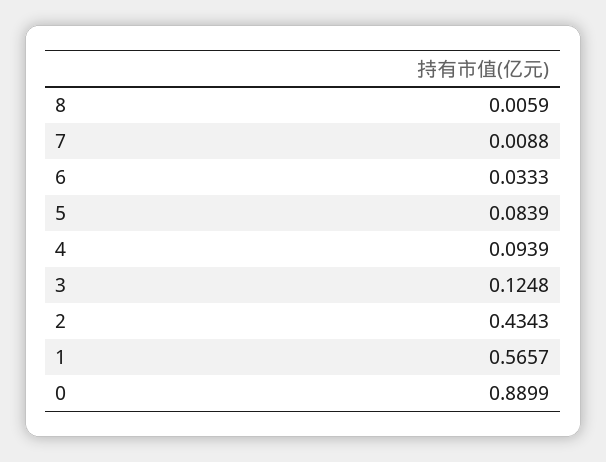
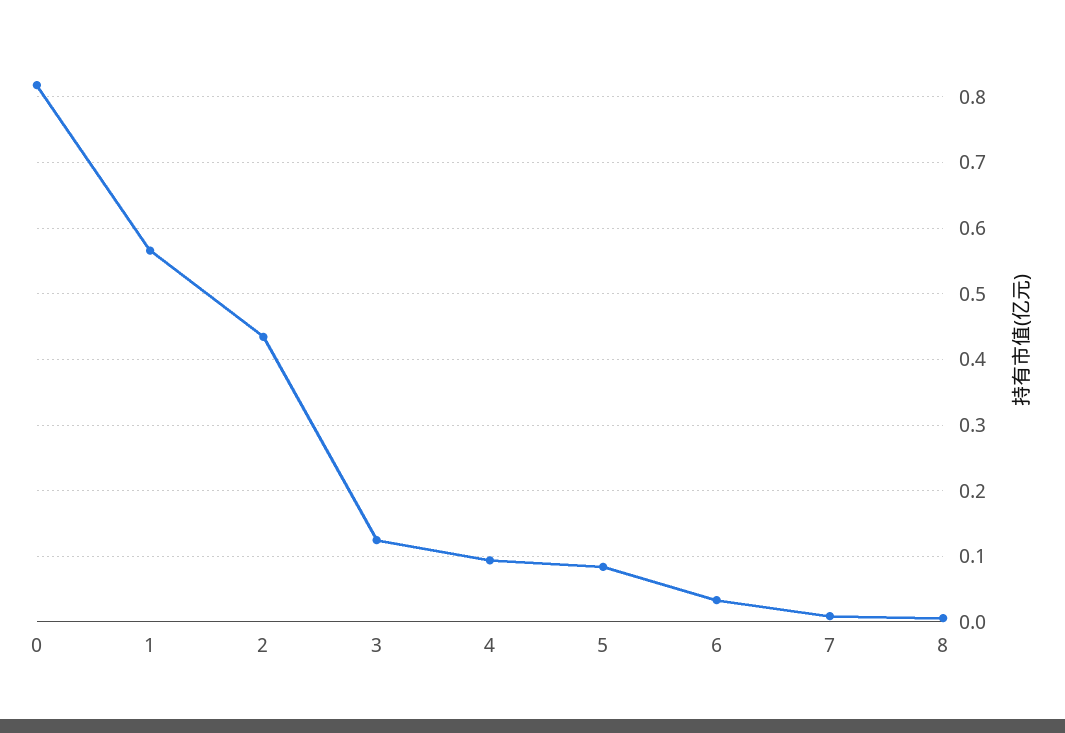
  {
    "8": 0.0059,
    "7": 0.0088,
    "6": 0.0333,
    "5": 0.0839,
    "4": 0.0939,
    "3": 0.1248,
    "2": 0.4343,
    "1": 0.5657,
-   "0": 0.8899
+   "0": 0.82
  }

